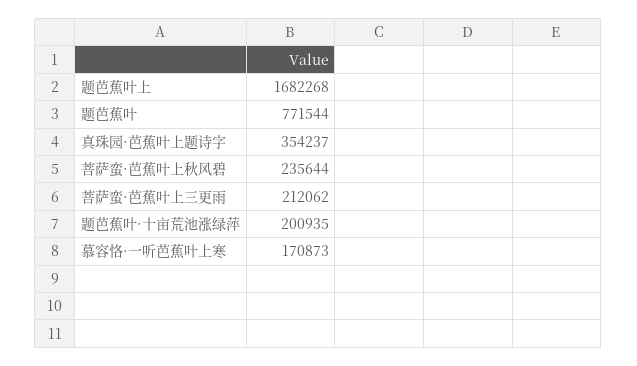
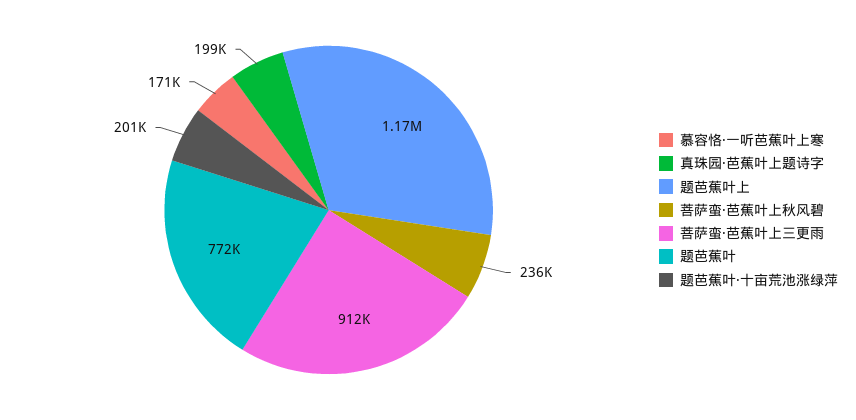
  {
-   "题芭蕉叶上": 1682268,
+   "题芭蕉叶上": 1170000,
    "题芭蕉叶": 771544,
-   "真珠园·芭蕉叶上题诗字": 354237,
+   "真珠园·芭蕉叶上题诗字": 199000,
    "菩萨蛮·芭蕉叶上秋风碧": 235644,
-   "菩萨蛮·芭蕉叶上三更雨": 212062,
+   "菩萨蛮·芭蕉叶上三更雨": 912000,
    "题芭蕉叶·十亩荒池涨绿萍": 200935,
    "慕容恪·一听芭蕉叶上寒": 170873
  }

